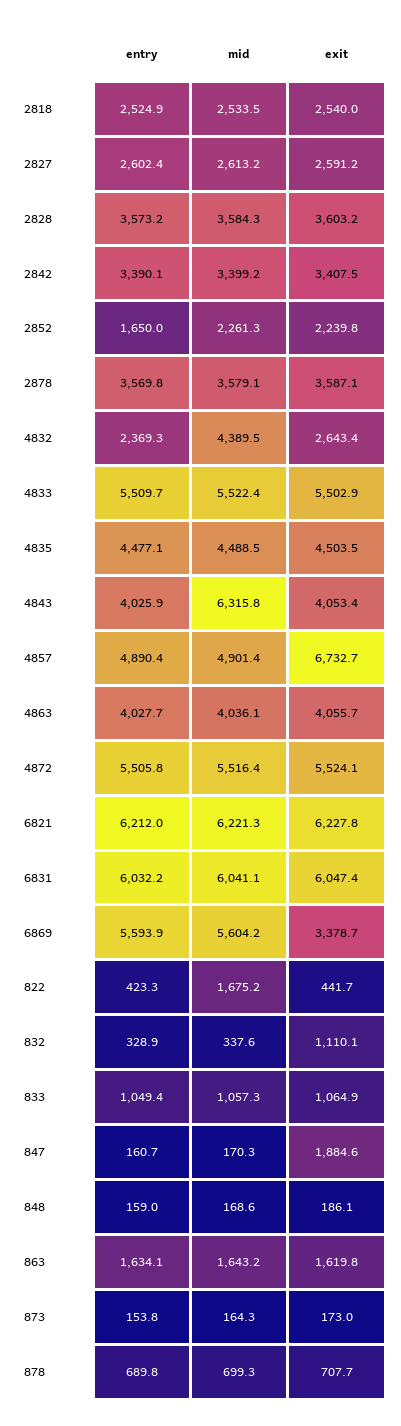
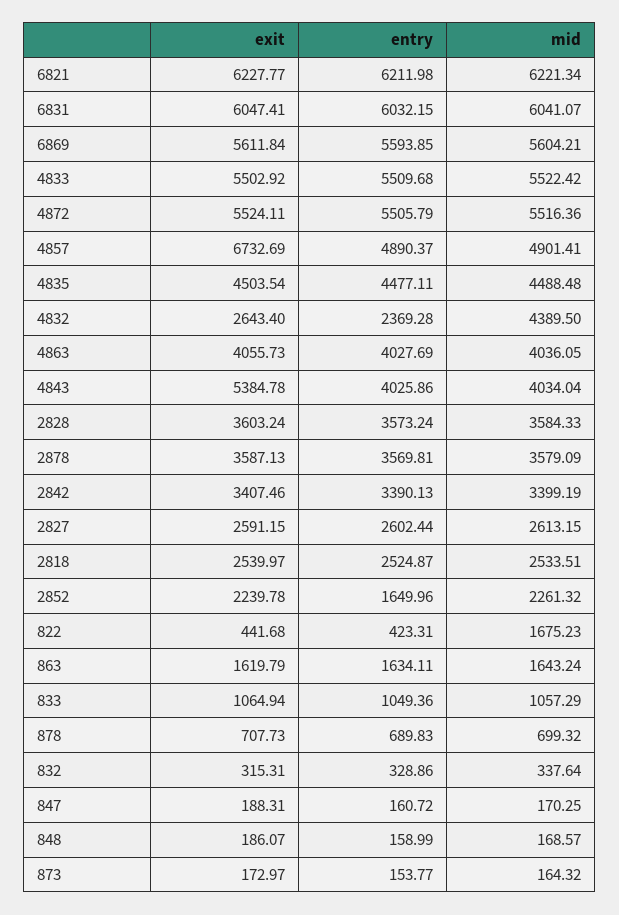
  {
    "entry": {
      "2818": 2524.87,
      "2827": 2602.44,
      "2828": 3573.24,
      "2842": 3390.13,
      "2852": 1649.96,
      "2878": 3569.81,
      "4832": 2369.28,
      "4833": 5509.68,
      "4835": 4477.11,
      "4843": 4025.86,
      "4857": 4890.37,
      "4863": 4027.69,
      "4872": 5505.79,
      "6821": 6211.98,
      "6831": 6032.15,
      "6869": 5593.85,
      "822": 423.31,
      "832": 328.86,
      "833": 1049.36,
      "847": 160.72,
      "848": 158.99,
      "863": 1634.11,
      "873": 153.77,
      "878": 689.83
    },
    "mid": {
      "2818": 2533.51,
      "2827": 2613.15,
      "2828": 3584.33,
      "2842": 3399.19,
      "2852": 2261.32,
      "2878": 3579.09,
      "4832": 4389.5,
      "4833": 5522.42,
      "4835": 4488.48,
-     "4843": 6315.8,
+     "4843": 4034.04,
      "4857": 4901.41,
      "4863": 4036.05,
      "4872": 5516.36,
      "6821": 6221.34,
      "6831": 6041.07,
      "6869": 5604.21,
      "822": 1675.23,
      "832": 337.64,
      "833": 1057.29,
      "847": 170.25,
      "848": 168.57,
      "863": 1643.24,
      "873": 164.32,
      "878": 699.32
    },
    "exit": {
      "2818": 2539.97,
      "2827": 2591.15,
      "2828": 3603.24,
      "2842": 3407.46,
      "2852": 2239.78,
      "2878": 3587.13,
      "4832": 2643.4,
      "4833": 5502.92,
      "4835": 4503.54,
-     "4843": 4053.4,
+     "4843": 5384.78,
      "4857": 6732.69,
      "4863": 4055.73,
      "4872": 5524.11,
      "6821": 6227.77,
      "6831": 6047.41,
-     "6869": 3378.7,
+     "6869": 5611.84,
      "822": 441.68,
-     "832": 1110.1,
+     "832": 315.31,
      "833": 1064.94,
-     "847": 1884.6,
+     "847": 188.31,
      "848": 186.07,
      "863": 1619.79,
      "873": 172.97,
      "878": 707.73
    }
  }

